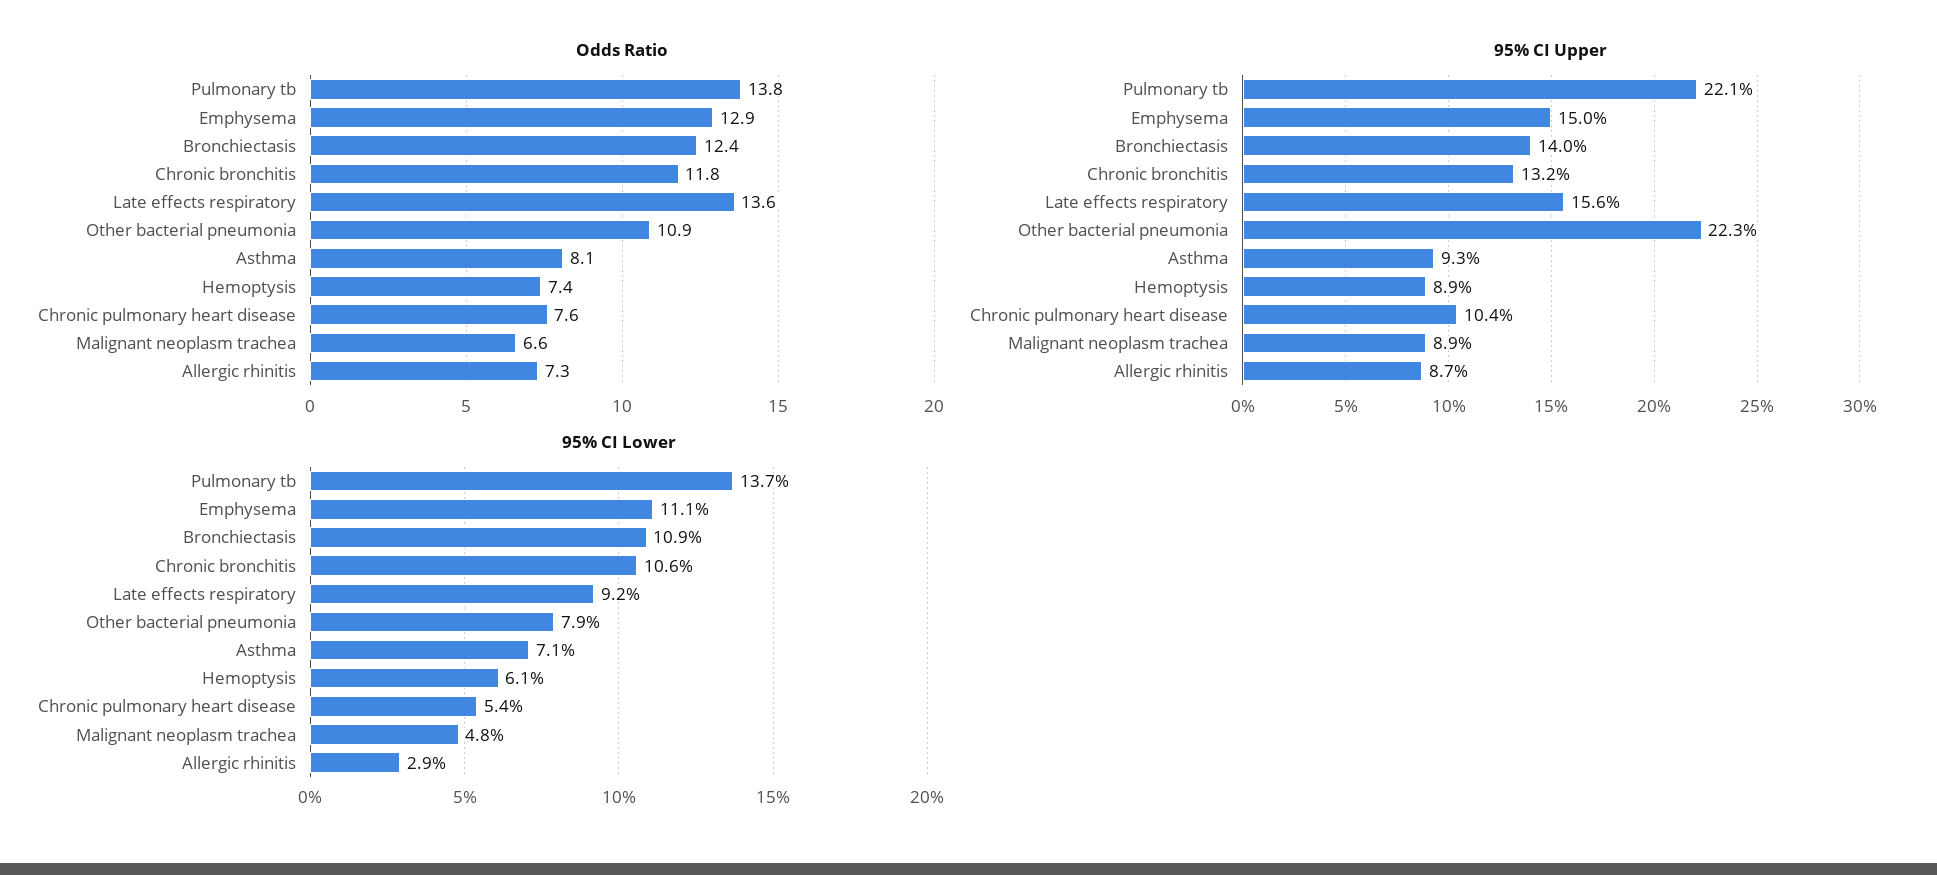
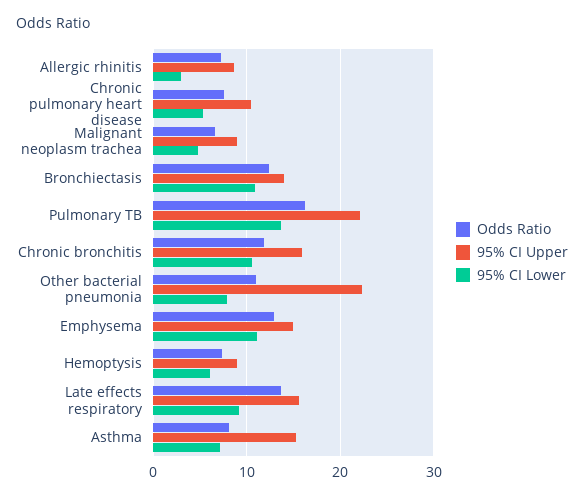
  {
    "Odds Ratio": {
-     "Pulmonary tb": 13.8,
+     "Pulmonary tb": 16,
      "Emphysema": 12.9,
      "Bronchiectasis": 12.4,
      "Chronic bronchitis": 11.8,
      "Late effects respiratory": 13.6,
      "Other bacterial pneumonia": 10.9,
      "Asthma": 8.1,
      "Hemoptysis": 7.4,
      "Chronic pulmonary heart disease": 7.6,
      "Malignant neoplasm trachea": 6.6,
      "Allergic rhinitis": 7.3
    },
    "95% CI Upper": {
      "Pulmonary tb": 22.1,
      "Emphysema": 15,
      "Bronchiectasis": 14,
-     "Chronic bronchitis": 13.2,
+     "Chronic bronchitis": 16,
      "Late effects respiratory": 15.6,
      "Other bacterial pneumonia": 22.3,
-     "Asthma": 9.3,
+     "Asthma": 15,
      "Hemoptysis": 8.9,
      "Chronic pulmonary heart disease": 10.4,
      "Malignant neoplasm trachea": 8.9,
      "Allergic rhinitis": 8.7
    },
    "95% CI Lower": {
      "Pulmonary tb": 13.7,
      "Emphysema": 11.1,
      "Bronchiectasis": 10.9,
      "Chronic bronchitis": 10.6,
      "Late effects respiratory": 9.2,
      "Other bacterial pneumonia": 7.9,
      "Asthma": 7.1,
      "Hemoptysis": 6.1,
      "Chronic pulmonary heart disease": 5.4,
      "Malignant neoplasm trachea": 4.8,
      "Allergic rhinitis": 2.9
    }
  }

